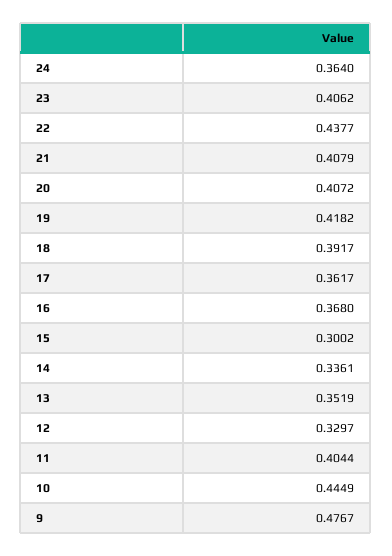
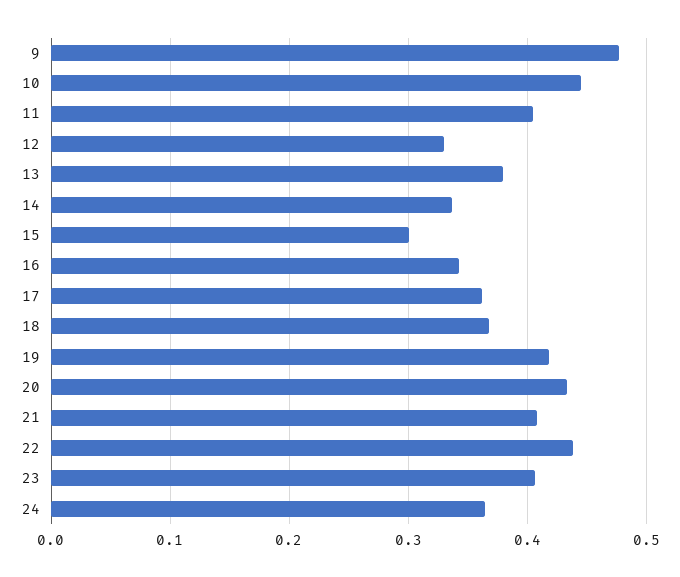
  {
    "24": 0.364,
    "23": 0.4062,
    "22": 0.4377,
    "21": 0.4079,
-   "20": 0.4072,
+   "20": 0.43,
    "19": 0.4182,
-   "18": 0.3917,
+   "18": 0.37,
    "17": 0.3617,
-   "16": 0.368,
+   "16": 0.34,
    "15": 0.3002,
    "14": 0.3361,
-   "13": 0.3519,
+   "13": 0.38,
    "12": 0.3297,
    "11": 0.4044,
    "10": 0.4449,
    "9": 0.4767
  }

